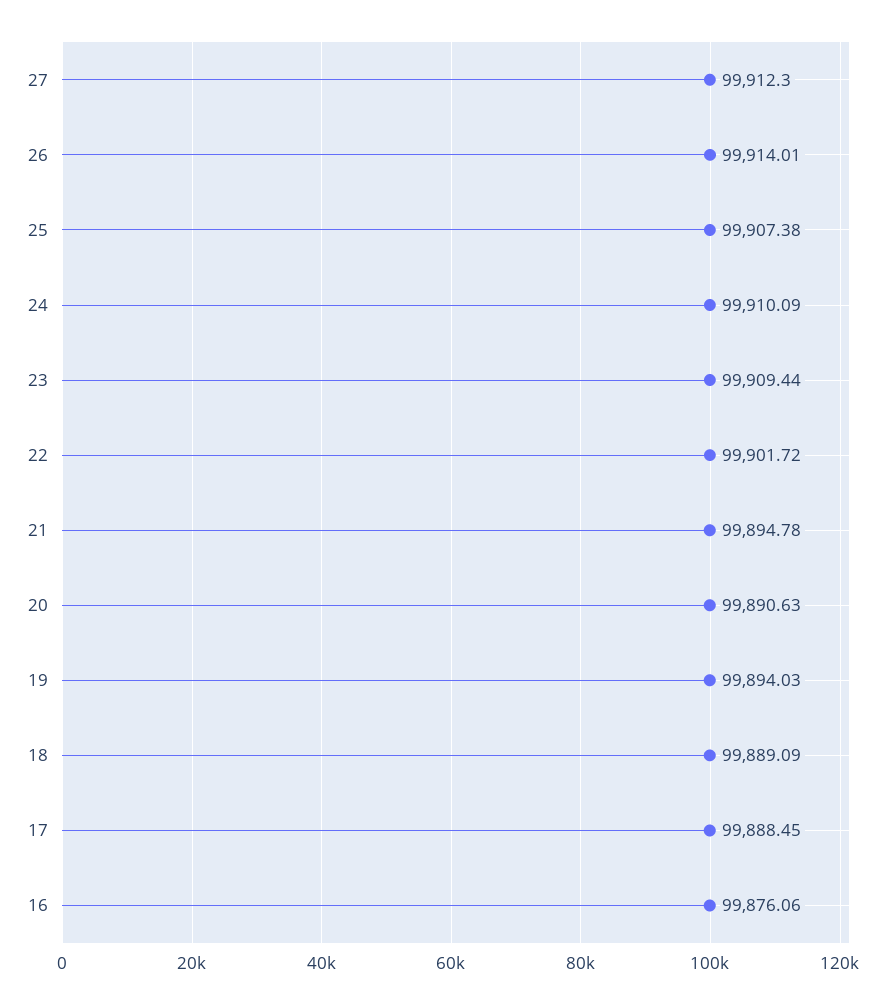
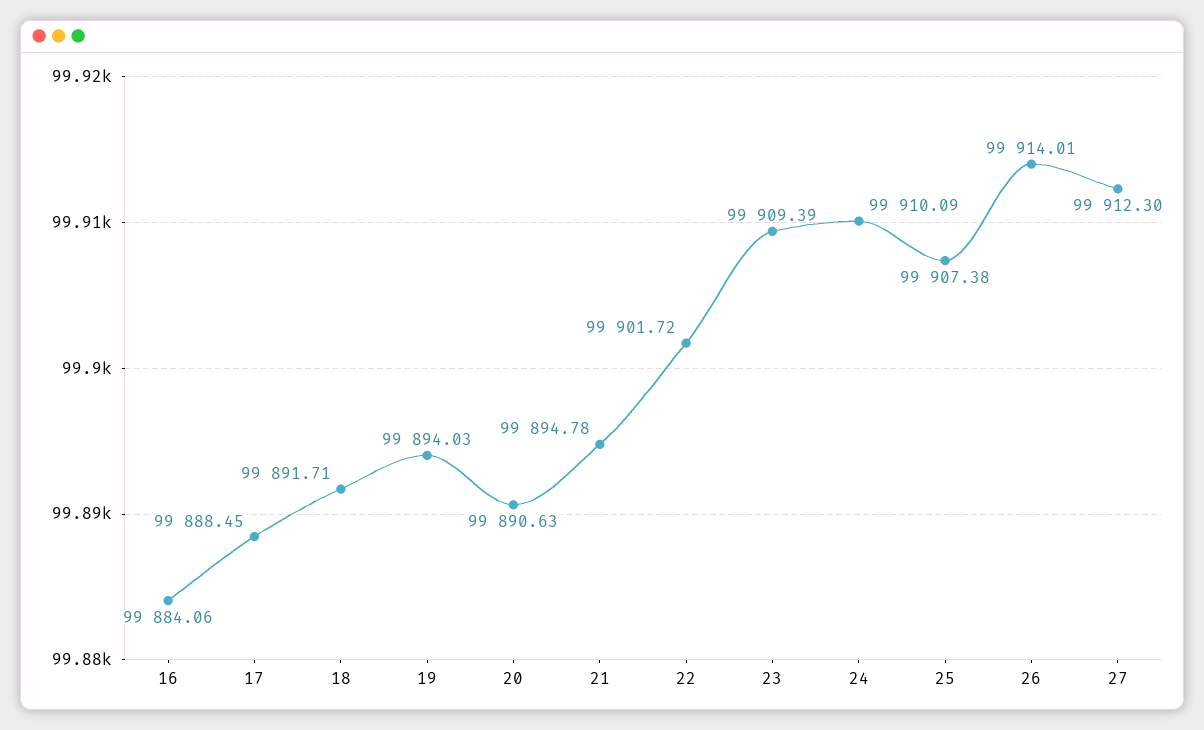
  {
    "27": 99912.3,
    "26": 99914.01,
    "25": 99907.38,
    "24": 99910.09,
-   "23": 99909.44,
+   "23": 99909.39,
    "22": 99901.72,
    "21": 99894.78,
    "20": 99890.63,
    "19": 99894.03,
-   "18": 99889.09,
+   "18": 99891.71,
    "17": 99888.45,
-   "16": 99876.06
+   "16": 99884.06
  }

